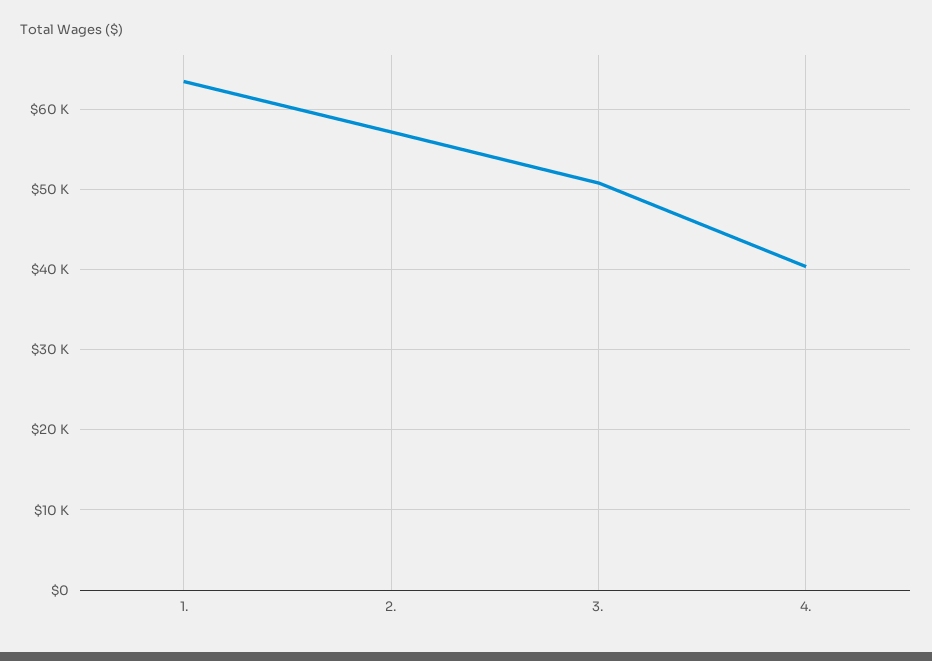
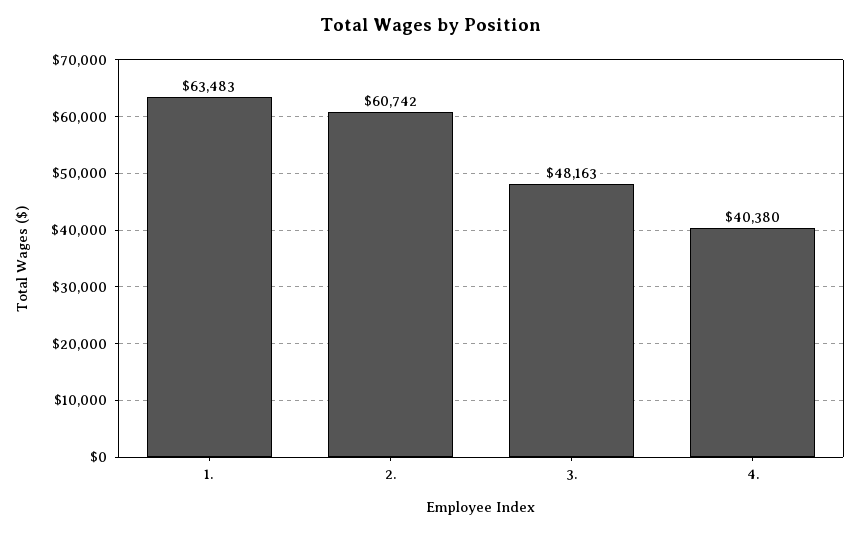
  {
    "1.": 63483,
-   "2.": 57000,
+   "2.": 60742,
-   "3.": 51000,
+   "3.": 48163,
    "4.": 40380
  }

